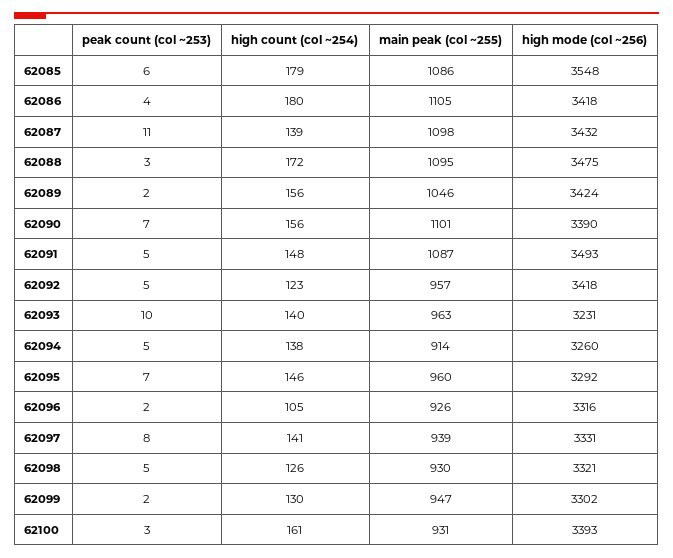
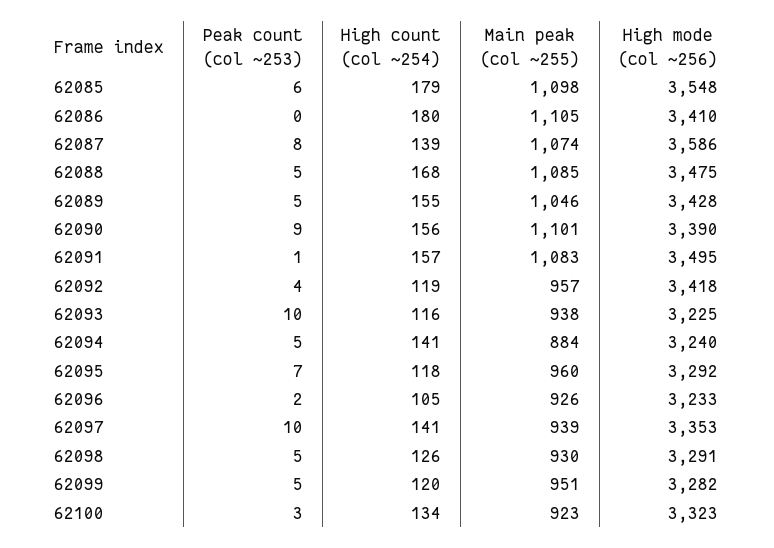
  {
    "peak count (col ~253)": {
      "62085": 6,
-     "62086": 4,
+     "62086": 0,
-     "62087": 11,
+     "62087": 8,
-     "62088": 3,
+     "62088": 5,
-     "62089": 2,
+     "62089": 5,
-     "62090": 7,
+     "62090": 9,
-     "62091": 5,
+     "62091": 1,
-     "62092": 5,
+     "62092": 4,
      "62093": 10,
      "62094": 5,
      "62095": 7,
      "62096": 2,
-     "62097": 8,
+     "62097": 10,
      "62098": 5,
-     "62099": 2,
+     "62099": 5,
      "62100": 3
    },
    "high count (col ~254)": {
      "62085": 179,
      "62086": 180,
      "62087": 139,
-     "62088": 172,
+     "62088": 168,
-     "62089": 156,
+     "62089": 155,
      "62090": 156,
-     "62091": 148,
+     "62091": 157,
-     "62092": 123,
+     "62092": 119,
-     "62093": 140,
+     "62093": 116,
-     "62094": 138,
+     "62094": 141,
-     "62095": 146,
+     "62095": 118,
      "62096": 105,
      "62097": 141,
      "62098": 126,
-     "62099": 130,
+     "62099": 120,
-     "62100": 161
+     "62100": 134
    },
    "main peak (col ~255)": {
-     "62085": 1086,
+     "62085": 1098,
      "62086": 1105,
-     "62087": 1098,
+     "62087": 1074,
-     "62088": 1095,
+     "62088": 1085,
      "62089": 1046,
      "62090": 1101,
-     "62091": 1087,
+     "62091": 1083,
      "62092": 957,
-     "62093": 963,
+     "62093": 938,
-     "62094": 914,
+     "62094": 884,
      "62095": 960,
      "62096": 926,
      "62097": 939,
      "62098": 930,
-     "62099": 947,
+     "62099": 951,
-     "62100": 931
+     "62100": 923
    },
    "high mode (col ~256)": {
      "62085": 3548,
-     "62086": 3418,
+     "62086": 3410,
-     "62087": 3432,
+     "62087": 3586,
      "62088": 3475,
-     "62089": 3424,
+     "62089": 3428,
      "62090": 3390,
-     "62091": 3493,
+     "62091": 3495,
      "62092": 3418,
-     "62093": 3231,
+     "62093": 3225,
-     "62094": 3260,
+     "62094": 3240,
      "62095": 3292,
-     "62096": 3316,
+     "62096": 3233,
-     "62097": 3331,
+     "62097": 3353,
-     "62098": 3321,
+     "62098": 3291,
-     "62099": 3302,
+     "62099": 3282,
-     "62100": 3393
+     "62100": 3323
    }
  }

